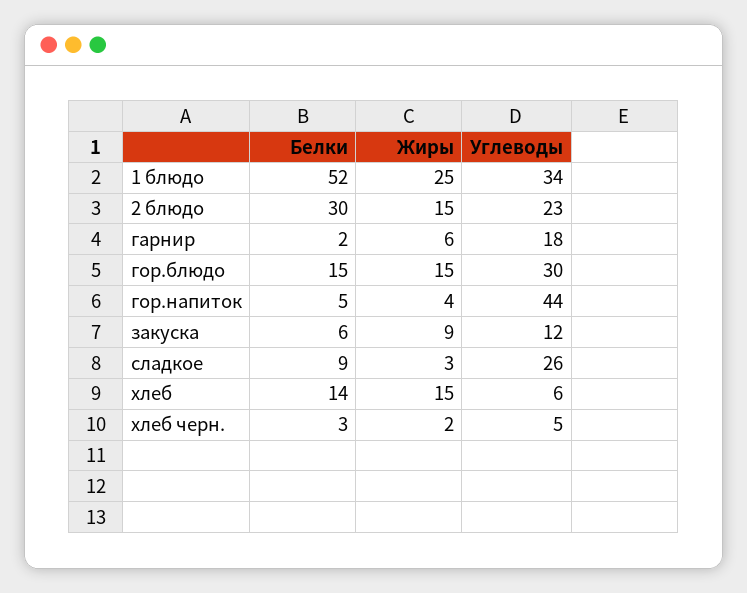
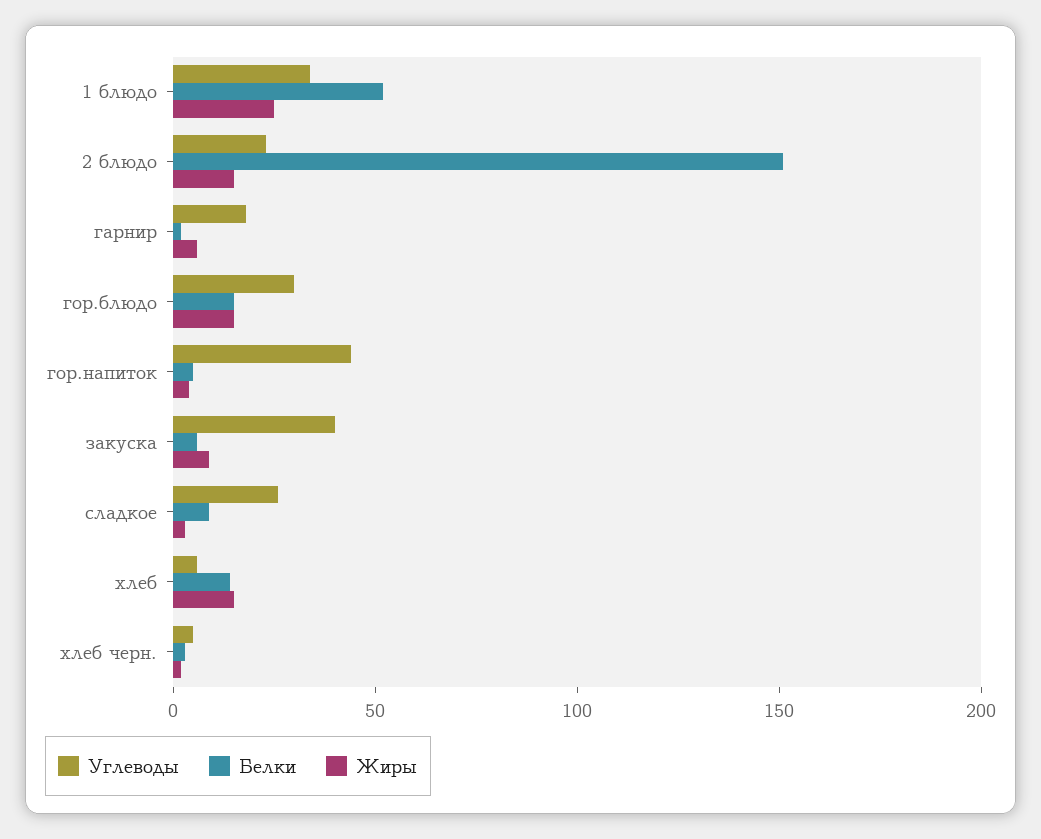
  {
    "Белки": {
      "1 блюдо": 52,
-     "2 блюдо": 30,
+     "2 блюдо": 150,
      "гарнир": 2,
      "гор.блюдо": 15,
      "гор.напиток": 5,
      "закуска": 6,
      "сладкое": 9,
      "хлеб": 14,
      "хлеб черн.": 3
    },
    "Жиры": {
      "1 блюдо": 25,
      "2 блюдо": 15,
      "гарнир": 6,
      "гор.блюдо": 15,
      "гор.напиток": 4,
      "закуска": 9,
      "сладкое": 3,
      "хлеб": 15,
      "хлеб черн.": 2
    },
    "Углеводы": {
      "1 блюдо": 34,
      "2 блюдо": 23,
      "гарнир": 18,
      "гор.блюдо": 30,
      "гор.напиток": 44,
-     "закуска": 12,
+     "закуска": 40,
      "сладкое": 26,
      "хлеб": 6,
      "хлеб черн.": 5
    }
  }

